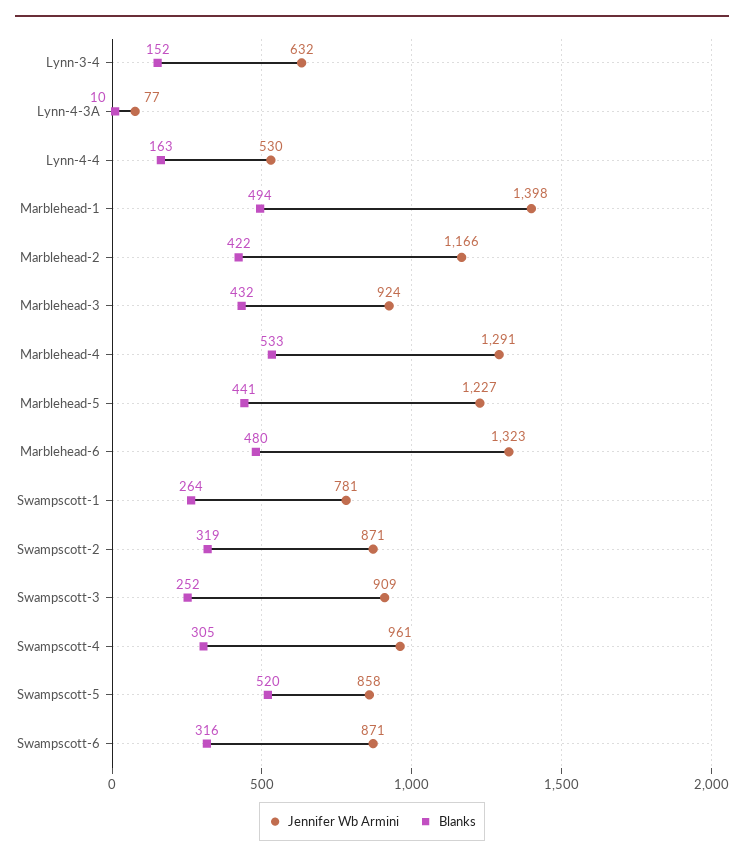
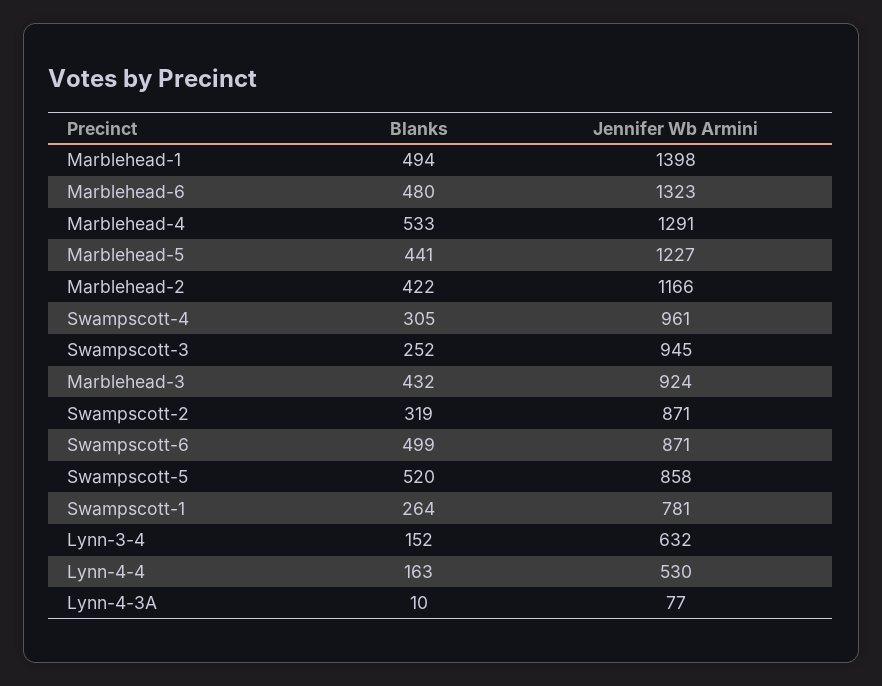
  {
    "Jennifer Wb Armini": {
      "Lynn-3-4": 632,
      "Lynn-4-3A": 77,
      "Lynn-4-4": 530,
      "Marblehead-1": 1398,
      "Marblehead-2": 1166,
      "Marblehead-3": 924,
      "Marblehead-4": 1291,
      "Marblehead-5": 1227,
      "Marblehead-6": 1323,
      "Swampscott-1": 781,
      "Swampscott-2": 871,
-     "Swampscott-3": 909,
+     "Swampscott-3": 945,
      "Swampscott-4": 961,
      "Swampscott-5": 858,
      "Swampscott-6": 871
    },
    "Blanks": {
      "Lynn-3-4": 152,
      "Lynn-4-3A": 10,
      "Lynn-4-4": 163,
      "Marblehead-1": 494,
      "Marblehead-2": 422,
      "Marblehead-3": 432,
      "Marblehead-4": 533,
      "Marblehead-5": 441,
      "Marblehead-6": 480,
      "Swampscott-1": 264,
      "Swampscott-2": 319,
      "Swampscott-3": 252,
      "Swampscott-4": 305,
      "Swampscott-5": 520,
-     "Swampscott-6": 316
+     "Swampscott-6": 499
    }
  }

